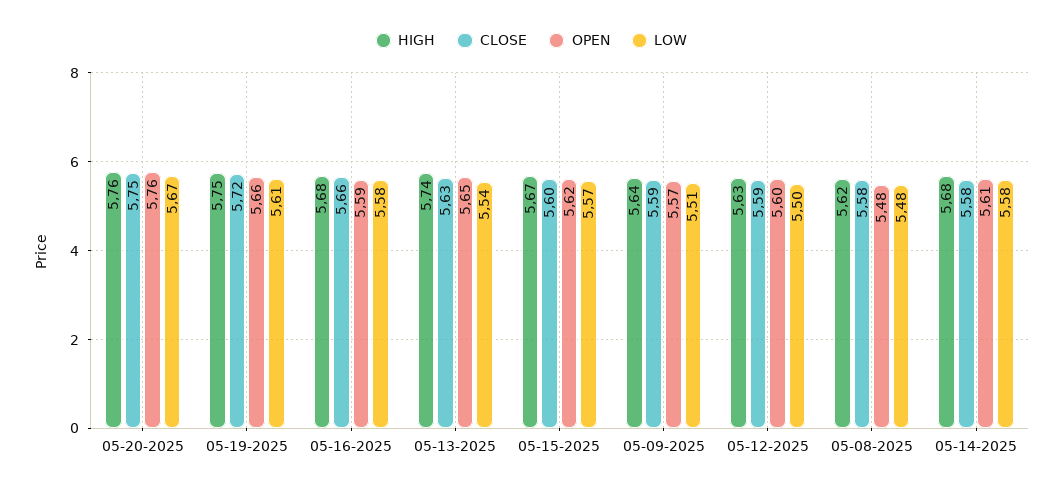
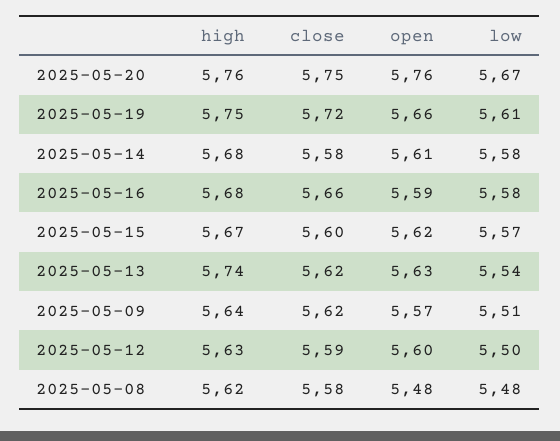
  {
    "HIGH": {
      "05-20-2025": 5.76,
      "05-19-2025": 5.75,
      "05-16-2025": 5.68,
      "05-13-2025": 5.74,
      "05-15-2025": 5.67,
      "05-09-2025": 5.64,
      "05-12-2025": 5.63,
      "05-08-2025": 5.62,
      "05-14-2025": 5.68
    },
    "CLOSE": {
      "05-20-2025": 5.75,
      "05-19-2025": 5.72,
      "05-16-2025": 5.66,
-     "05-13-2025": 5.63,
+     "05-13-2025": 5.62,
      "05-15-2025": 5.6,
-     "05-09-2025": 5.59,
+     "05-09-2025": 5.62,
      "05-12-2025": 5.59,
      "05-08-2025": 5.58,
      "05-14-2025": 5.58
    },
    "OPEN": {
      "05-20-2025": 5.76,
      "05-19-2025": 5.66,
      "05-16-2025": 5.59,
-     "05-13-2025": 5.65,
+     "05-13-2025": 5.63,
      "05-15-2025": 5.62,
      "05-09-2025": 5.57,
      "05-12-2025": 5.6,
      "05-08-2025": 5.48,
      "05-14-2025": 5.61
    },
    "LOW": {
      "05-20-2025": 5.67,
      "05-19-2025": 5.61,
      "05-16-2025": 5.58,
      "05-13-2025": 5.54,
      "05-15-2025": 5.57,
      "05-09-2025": 5.51,
      "05-12-2025": 5.5,
      "05-08-2025": 5.48,
      "05-14-2025": 5.58
    }
  }

